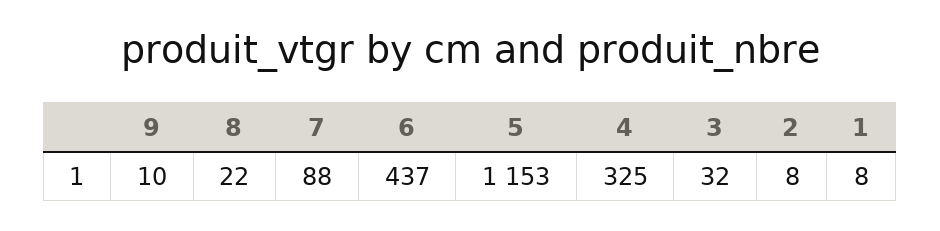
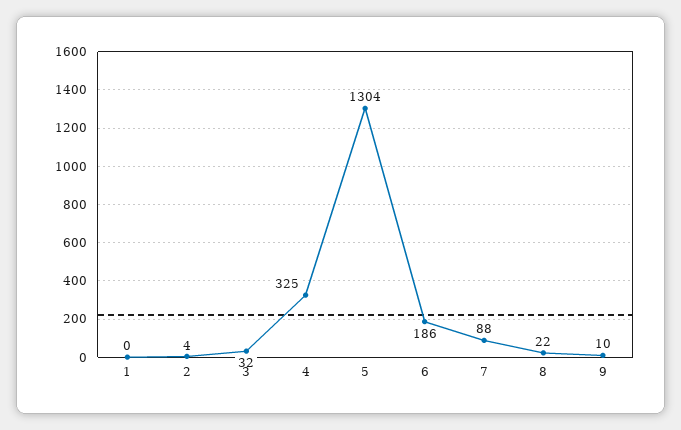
  {
    "9": 10,
    "8": 22,
    "7": 88,
-   "6": 437,
+   "6": 186,
-   "5": 1153,
+   "5": 1304,
    "4": 325,
    "3": 32,
-   "2": 8,
+   "2": 4,
-   "1": 8
+   "1": 0
  }

